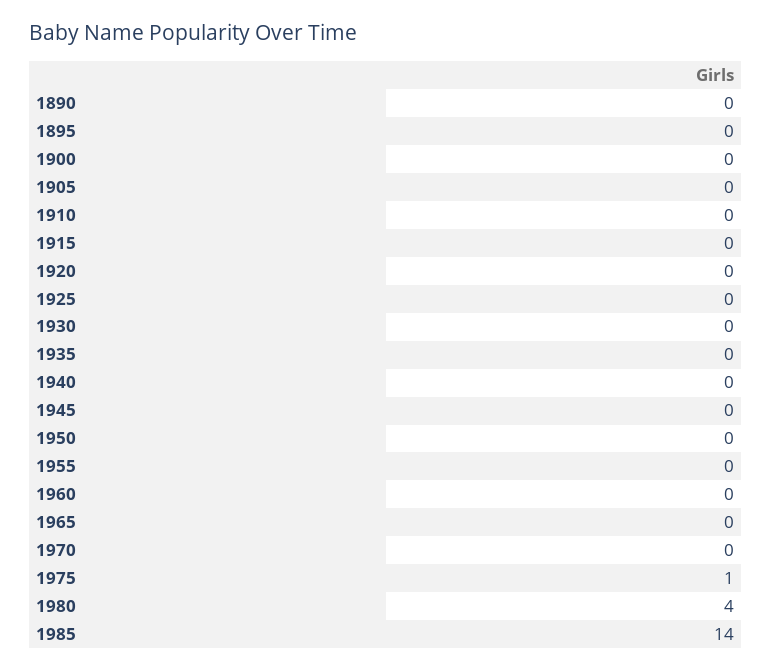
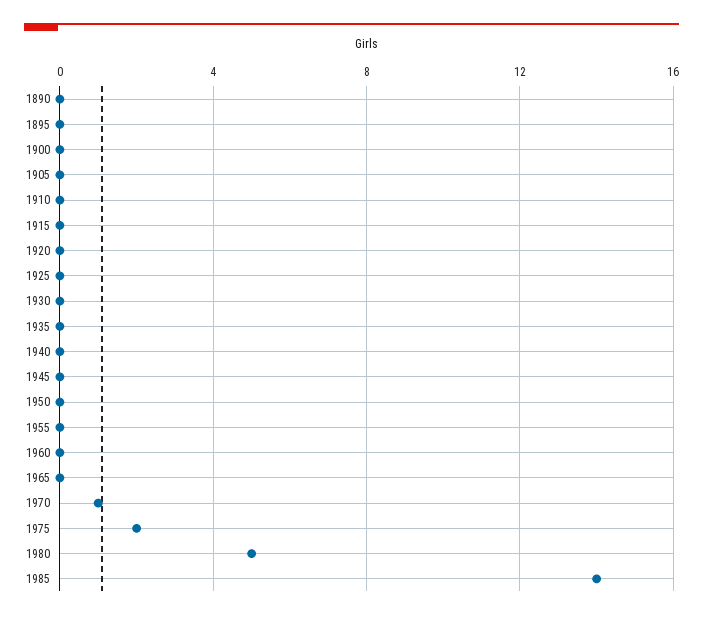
  {
    "1890": 0,
    "1895": 0,
    "1900": 0,
    "1905": 0,
    "1910": 0,
    "1915": 0,
    "1920": 0,
    "1925": 0,
    "1930": 0,
    "1935": 0,
    "1940": 0,
    "1945": 0,
    "1950": 0,
    "1955": 0,
    "1960": 0,
    "1965": 0,
-   "1970": 0,
+   "1970": 1,
-   "1975": 1,
+   "1975": 2,
-   "1980": 4,
+   "1980": 5,
    "1985": 14
  }

